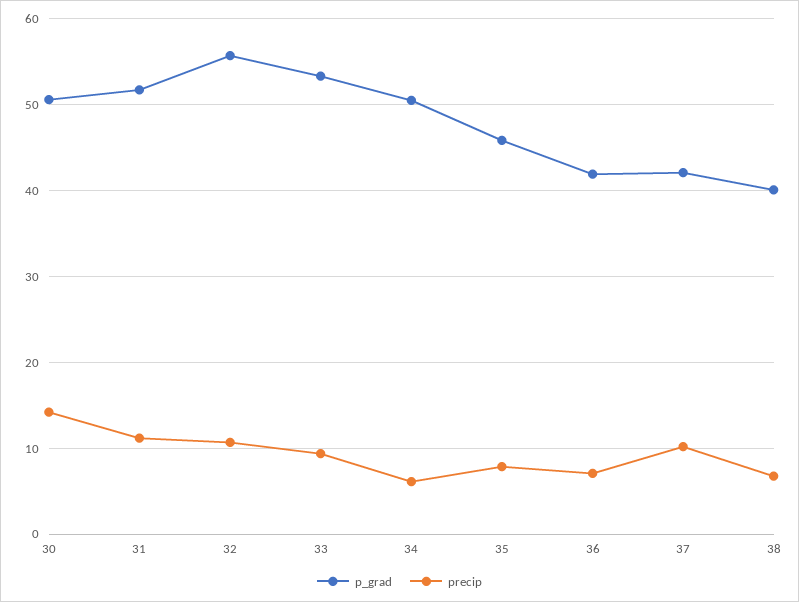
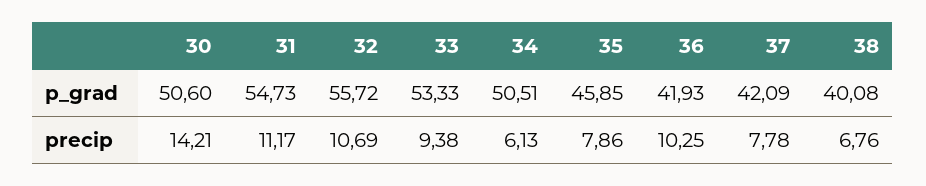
  {
    "p_grad": {
      "30": 50.6,
-     "31": 52,
+     "31": 54.73,
      "32": 55.72,
      "33": 53.33,
      "34": 50.51,
      "35": 45.85,
      "36": 41.93,
      "37": 42.09,
      "38": 40.08
    },
    "precip": {
      "30": 14.21,
      "31": 11.17,
      "32": 10.69,
      "33": 9.38,
      "34": 6.13,
      "35": 7.86,
-     "36": 7,
+     "36": 10.25,
-     "37": 10,
+     "37": 7.78,
      "38": 6.76
    }
  }

